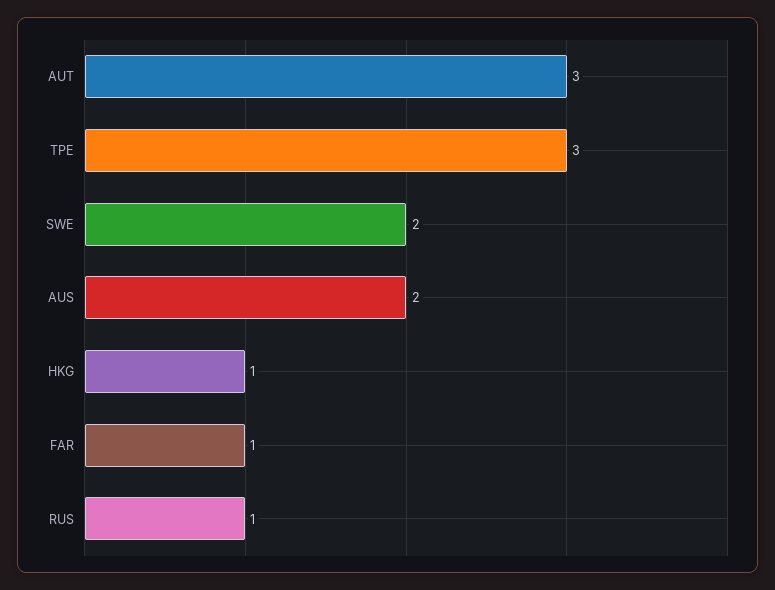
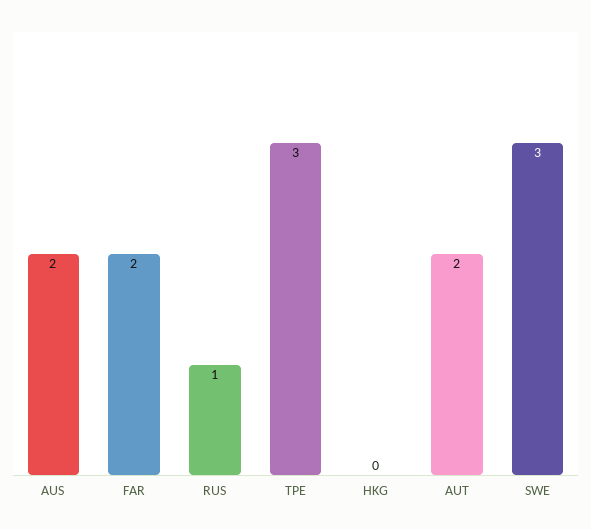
  {
-   "AUT": 3,
+   "AUT": 2,
    "TPE": 3,
-   "SWE": 2,
+   "SWE": 3,
    "AUS": 2,
-   "HKG": 1,
+   "HKG": 0,
-   "FAR": 1,
+   "FAR": 2,
    "RUS": 1
  }

